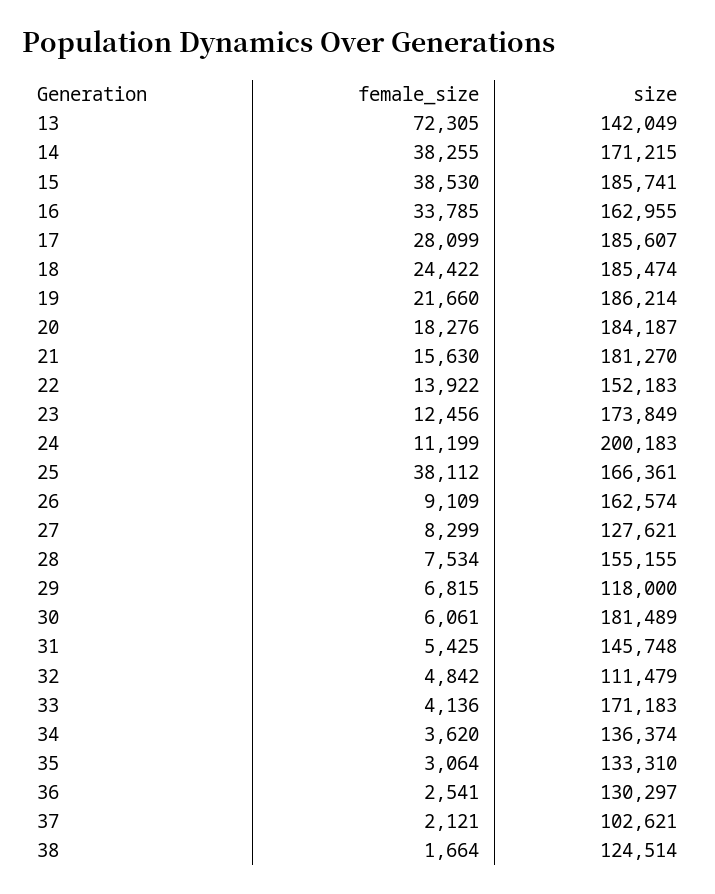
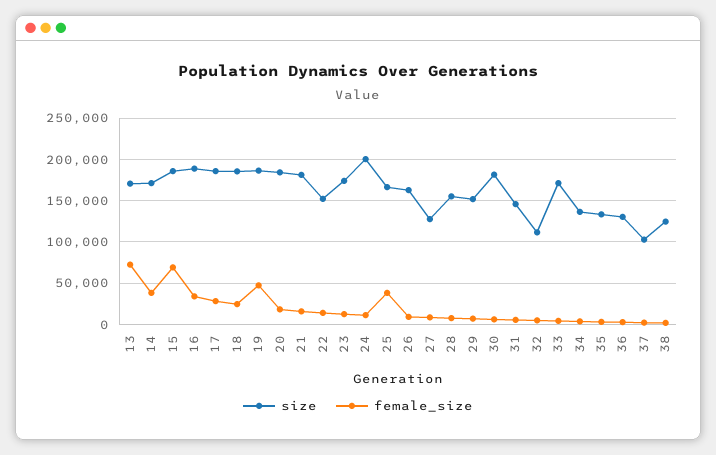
  {
    "female_size": {
      "13": 72305,
      "14": 38255,
-     "15": 38530,
+     "15": 70000,
      "16": 33785,
      "17": 28099,
      "18": 24422,
-     "19": 21660,
+     "19": 50000,
      "20": 18276,
      "21": 15630,
      "22": 13922,
      "23": 12456,
      "24": 11199,
      "25": 38112,
      "26": 9109,
      "27": 8299,
      "28": 7534,
      "29": 6815,
      "30": 6061,
      "31": 5425,
      "32": 4842,
      "33": 4136,
      "34": 3620,
      "35": 3064,
      "36": 2541,
      "37": 2121,
      "38": 1664
    },
    "size": {
-     "13": 142049,
+     "13": 170000,
      "14": 171215,
      "15": 185741,
-     "16": 162955,
+     "16": 190000,
      "17": 185607,
      "18": 185474,
      "19": 186214,
      "20": 184187,
      "21": 181270,
      "22": 152183,
      "23": 173849,
      "24": 200183,
      "25": 166361,
      "26": 162574,
      "27": 127621,
      "28": 155155,
-     "29": 118000,
+     "29": 150000,
      "30": 181489,
      "31": 145748,
      "32": 111479,
      "33": 171183,
      "34": 136374,
      "35": 133310,
      "36": 130297,
      "37": 102621,
      "38": 124514
    }
  }

